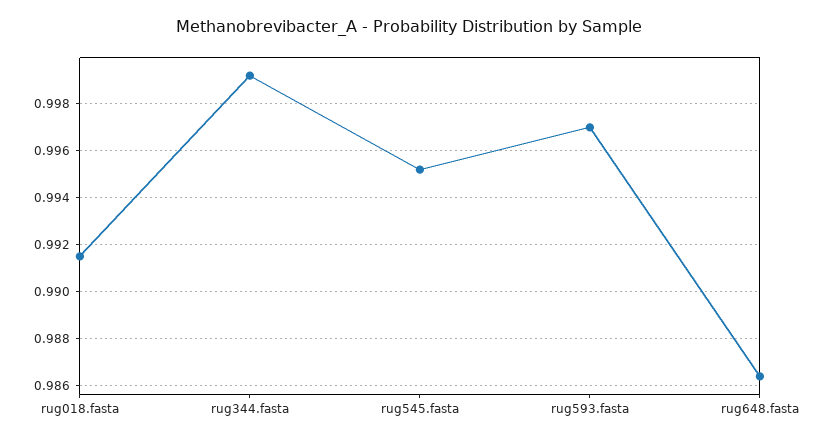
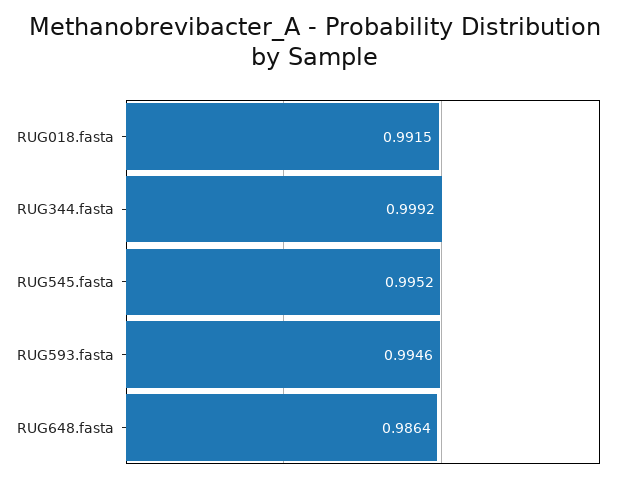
  {
    "rug018.fasta": 0.9915,
    "rug344.fasta": 0.9992,
    "rug545.fasta": 0.9952,
-   "rug593.fasta": 0.997,
+   "rug593.fasta": 0.9946,
    "rug648.fasta": 0.9864
  }

